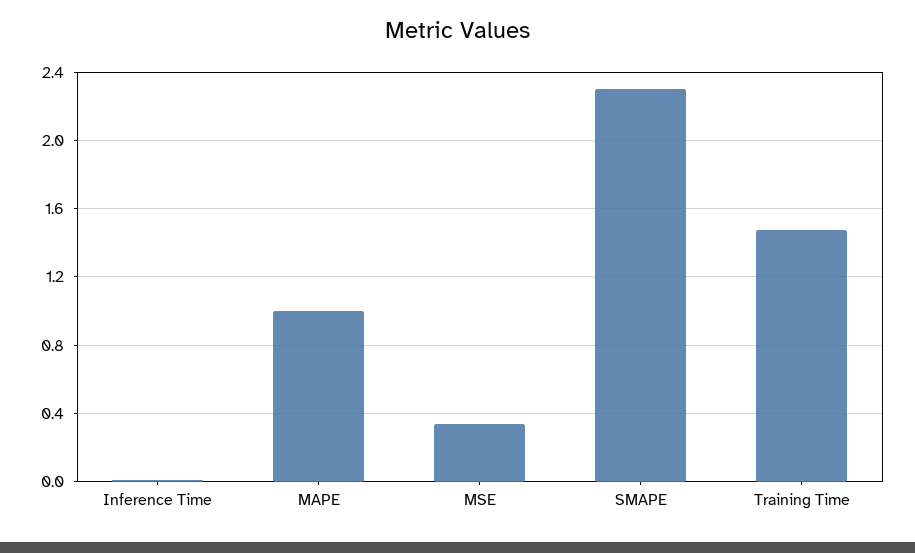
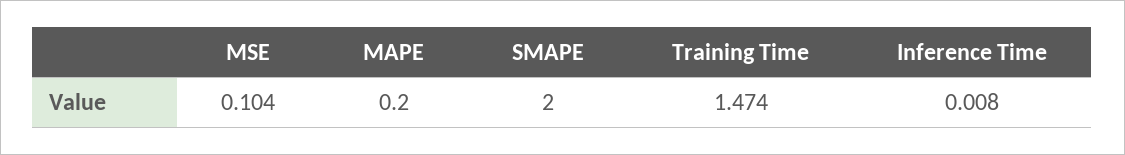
  {
    "Inference Time": 0.008,
-   "MAPE": 1,
+   "MAPE": 0.2,
-   "MSE": 0.35,
+   "MSE": 0.104,
-   "SMAPE": 2.3,
+   "SMAPE": 2,
    "Training Time": 1.474
  }

